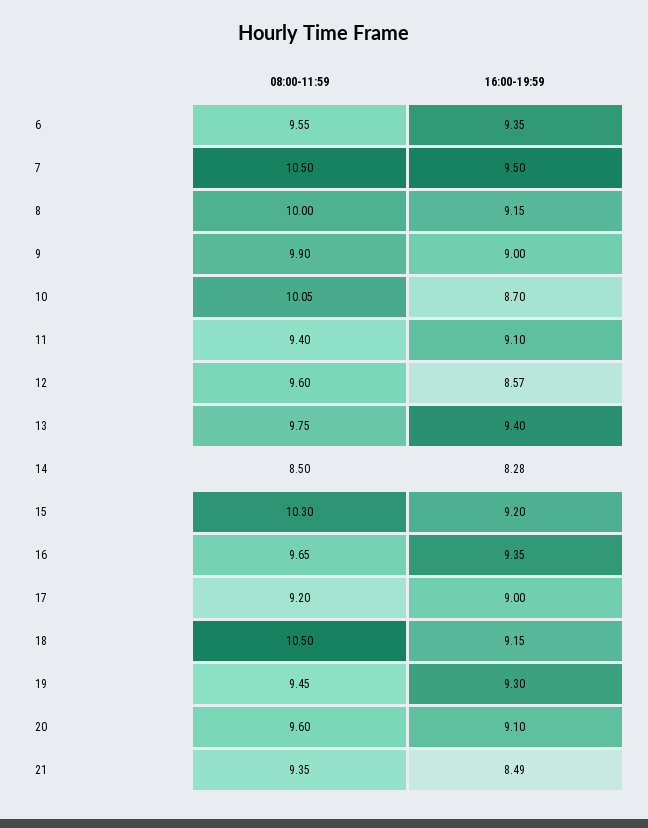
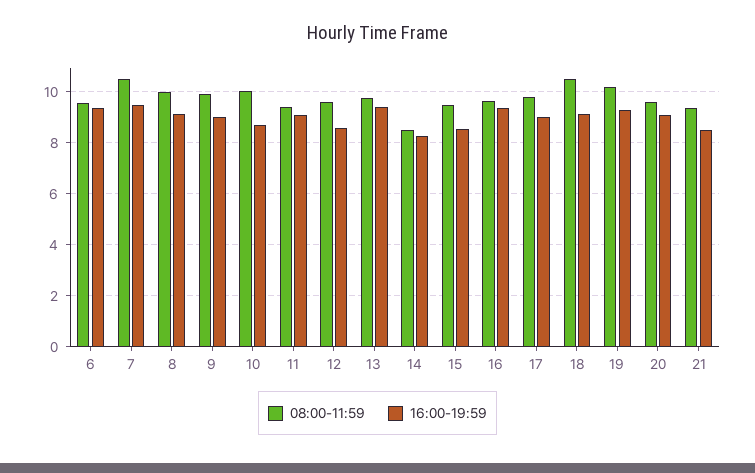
  {
    "08:00-11:59": {
      "6": 9.55,
      "7": 10.5,
      "8": 10,
      "9": 9.9,
      "10": 10.05,
      "11": 9.4,
      "12": 9.6,
      "13": 9.75,
      "14": 8.5,
-     "15": 10.3,
+     "15": 9.5,
      "16": 9.65,
-     "17": 9.2,
+     "17": 9.75,
      "18": 10.5,
-     "19": 9.45,
+     "19": 10.25,
      "20": 9.6,
      "21": 9.35
    },
    "16:00-19:59": {
      "6": 9.35,
      "7": 9.5,
      "8": 9.15,
      "9": 9,
      "10": 8.7,
      "11": 9.1,
      "12": 8.57,
      "13": 9.4,
      "14": 8.28,
-     "15": 9.2,
+     "15": 8.5,
      "16": 9.35,
      "17": 9,
      "18": 9.15,
      "19": 9.3,
      "20": 9.1,
      "21": 8.49
    }
  }

